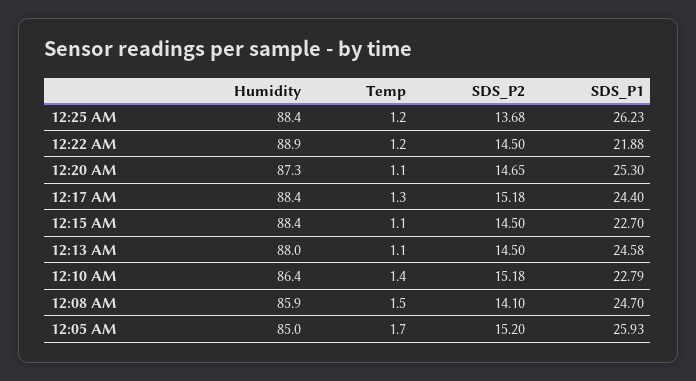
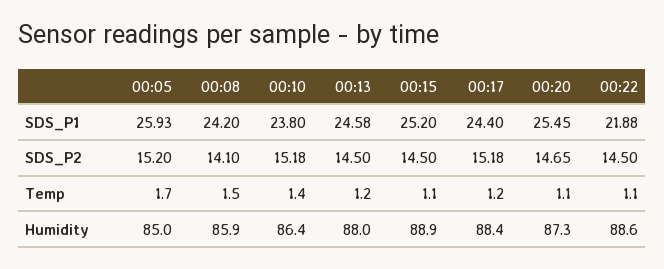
  {
    "Humidity": {
-     "12:25 AM": 88.4,
-     "12:22 AM": 88.9,
+     "12:22 AM": 88.6,
      "12:20 AM": 87.3,
      "12:17 AM": 88.4,
-     "12:15 AM": 88.4,
+     "12:15 AM": 88.9,
      "12:13 AM": 88,
      "12:10 AM": 86.4,
      "12:08 AM": 85.9,
      "12:05 AM": 85
    },
    "Temp": {
-     "12:25 AM": 1.2,
-     "12:22 AM": 1.2,
+     "12:22 AM": 1.1,
      "12:20 AM": 1.1,
-     "12:17 AM": 1.3,
+     "12:17 AM": 1.2,
      "12:15 AM": 1.1,
-     "12:13 AM": 1.1,
+     "12:13 AM": 1.2,
      "12:10 AM": 1.4,
      "12:08 AM": 1.5,
      "12:05 AM": 1.7
    },
    "SDS_P2": {
-     "12:25 AM": 13.68,
      "12:22 AM": 14.5,
      "12:20 AM": 14.65,
      "12:17 AM": 15.18,
      "12:15 AM": 14.5,
      "12:13 AM": 14.5,
      "12:10 AM": 15.18,
      "12:08 AM": 14.1,
      "12:05 AM": 15.2
    },
    "SDS_P1": {
-     "12:25 AM": 26.23,
      "12:22 AM": 21.88,
-     "12:20 AM": 25.3,
+     "12:20 AM": 25.45,
      "12:17 AM": 24.4,
-     "12:15 AM": 22.7,
+     "12:15 AM": 25.2,
      "12:13 AM": 24.58,
-     "12:10 AM": 22.79,
+     "12:10 AM": 23.8,
-     "12:08 AM": 24.7,
+     "12:08 AM": 24.2,
      "12:05 AM": 25.93
    }
  }

